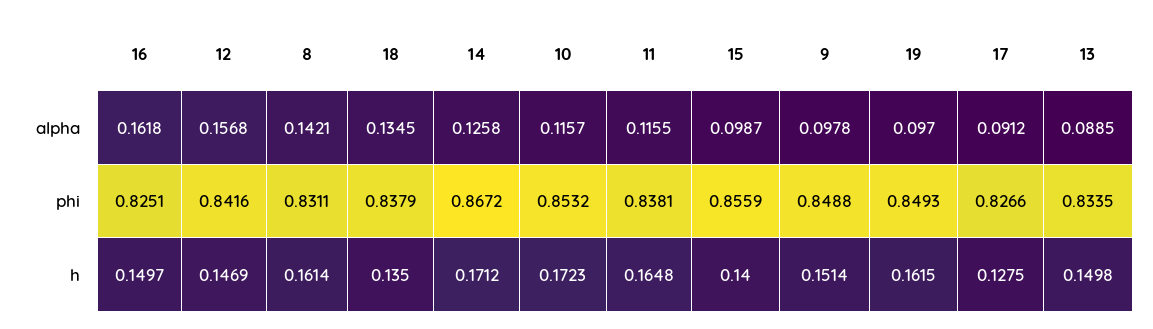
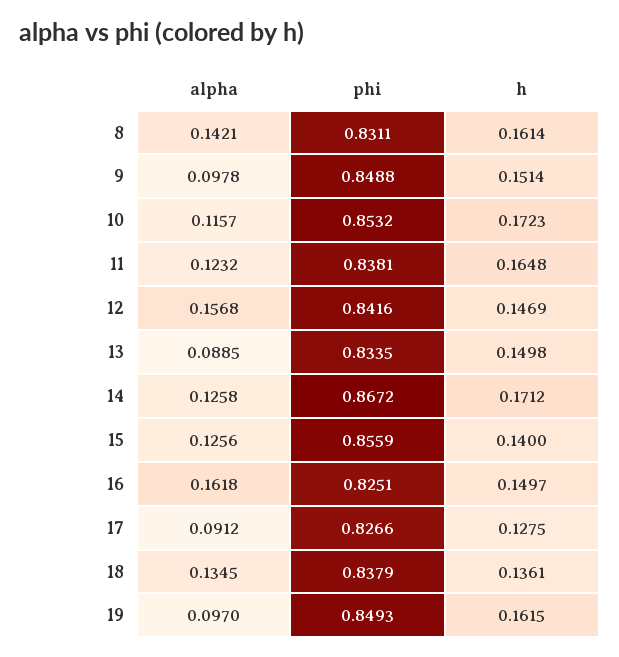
  {
    "16": {
      "alpha": 0.1618,
      "phi": 0.8251,
      "h": 0.1497
    },
    "12": {
      "alpha": 0.1568,
      "phi": 0.8416,
      "h": 0.1469
    },
    "8": {
      "alpha": 0.1421,
      "phi": 0.8311,
      "h": 0.1614
    },
    "18": {
      "alpha": 0.1345,
      "phi": 0.8379,
-     "h": 0.135
+     "h": 0.1361
    },
    "14": {
      "alpha": 0.1258,
      "phi": 0.8672,
      "h": 0.1712
    },
    "10": {
      "alpha": 0.1157,
      "phi": 0.8532,
      "h": 0.1723
    },
    "11": {
-     "alpha": 0.1155,
+     "alpha": 0.1232,
      "phi": 0.8381,
      "h": 0.1648
    },
    "15": {
-     "alpha": 0.0987,
+     "alpha": 0.1256,
      "phi": 0.8559,
      "h": 0.14
    },
    "9": {
      "alpha": 0.0978,
      "phi": 0.8488,
      "h": 0.1514
    },
    "19": {
      "alpha": 0.097,
      "phi": 0.8493,
      "h": 0.1615
    },
    "17": {
      "alpha": 0.0912,
      "phi": 0.8266,
      "h": 0.1275
    },
    "13": {
      "alpha": 0.0885,
      "phi": 0.8335,
      "h": 0.1498
    }
  }

